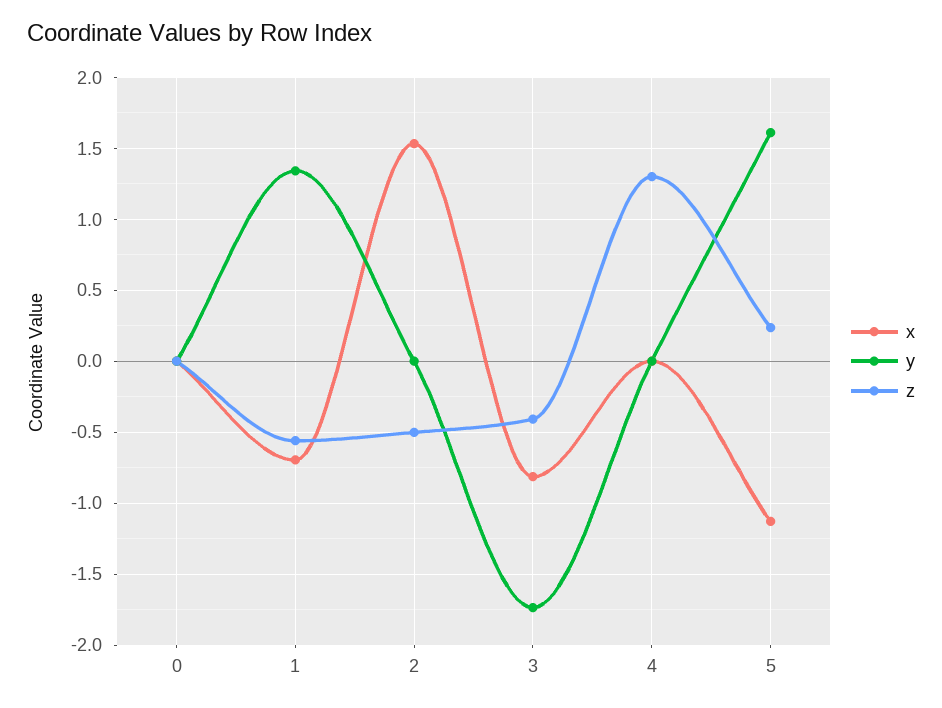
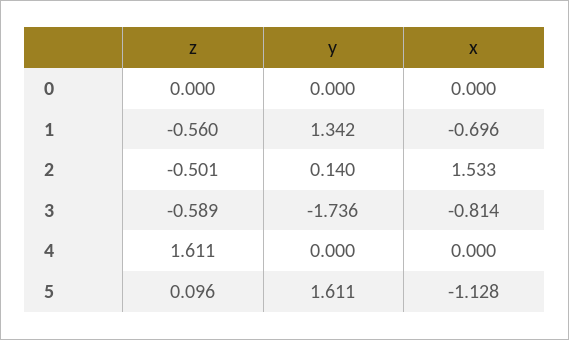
  {
    "x": {
      "0": 0,
      "1": -0.696,
      "2": 1.533,
      "3": -0.814,
      "4": 0,
      "5": -1.128
    },
    "y": {
      "0": 0,
      "1": 1.342,
-     "2": 0,
+     "2": 0.14,
      "3": -1.736,
      "4": 0,
      "5": 1.611
    },
    "z": {
      "0": 0,
      "1": -0.56,
      "2": -0.501,
-     "3": -0.4,
+     "3": -0.589,
-     "4": 1.3,
+     "4": 1.611,
-     "5": 0.25
+     "5": 0.096
    }
  }

